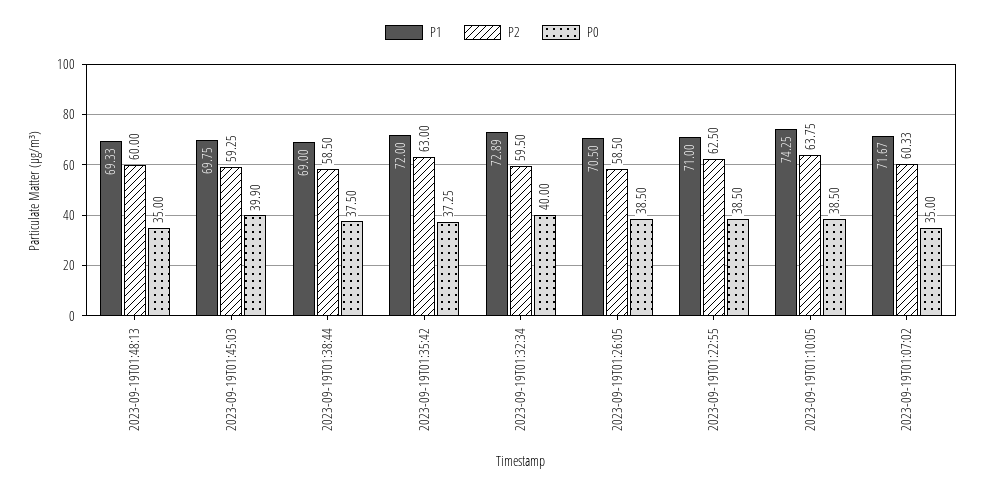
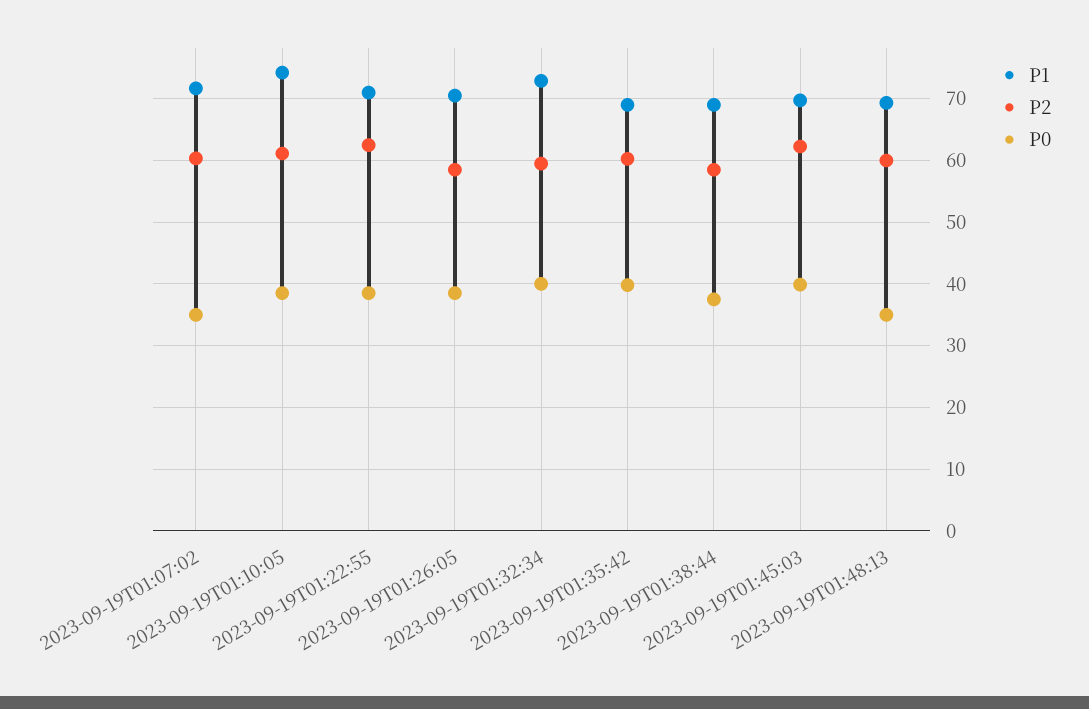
  {
    "P1": {
      "2023-09-19T01:48:13": 69.33,
      "2023-09-19T01:45:03": 69.75,
      "2023-09-19T01:38:44": 69,
-     "2023-09-19T01:35:42": 72,
+     "2023-09-19T01:35:42": 69,
      "2023-09-19T01:32:34": 72.89,
      "2023-09-19T01:26:05": 70.5,
      "2023-09-19T01:22:55": 71,
      "2023-09-19T01:10:05": 74.25,
      "2023-09-19T01:07:02": 71.67
    },
    "P2": {
      "2023-09-19T01:48:13": 60,
-     "2023-09-19T01:45:03": 59.25,
+     "2023-09-19T01:45:03": 62,
      "2023-09-19T01:38:44": 58.5,
-     "2023-09-19T01:35:42": 63,
+     "2023-09-19T01:35:42": 60,
      "2023-09-19T01:32:34": 59.5,
      "2023-09-19T01:26:05": 58.5,
      "2023-09-19T01:22:55": 62.5,
-     "2023-09-19T01:10:05": 63.75,
+     "2023-09-19T01:10:05": 61,
      "2023-09-19T01:07:02": 60.33
    },
    "P0": {
      "2023-09-19T01:48:13": 35,
      "2023-09-19T01:45:03": 39.9,
      "2023-09-19T01:38:44": 37.5,
-     "2023-09-19T01:35:42": 37.25,
+     "2023-09-19T01:35:42": 40,
      "2023-09-19T01:32:34": 40,
      "2023-09-19T01:26:05": 38.5,
      "2023-09-19T01:22:55": 38.5,
      "2023-09-19T01:10:05": 38.5,
      "2023-09-19T01:07:02": 35
    }
  }

